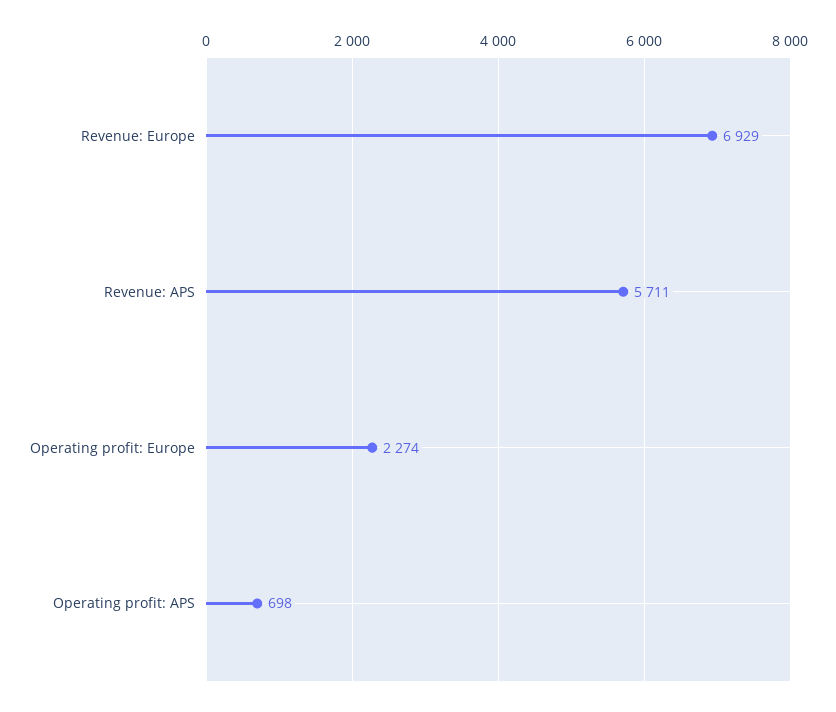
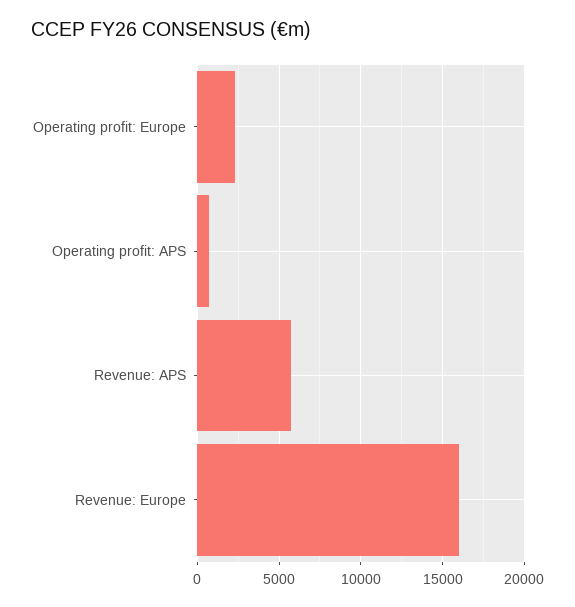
  {
-   "Revenue: Europe": 6929,
+   "Revenue: Europe": 16000,
    "Revenue: APS": 5711,
    "Operating profit: Europe": 2274,
    "Operating profit: APS": 698
  }

